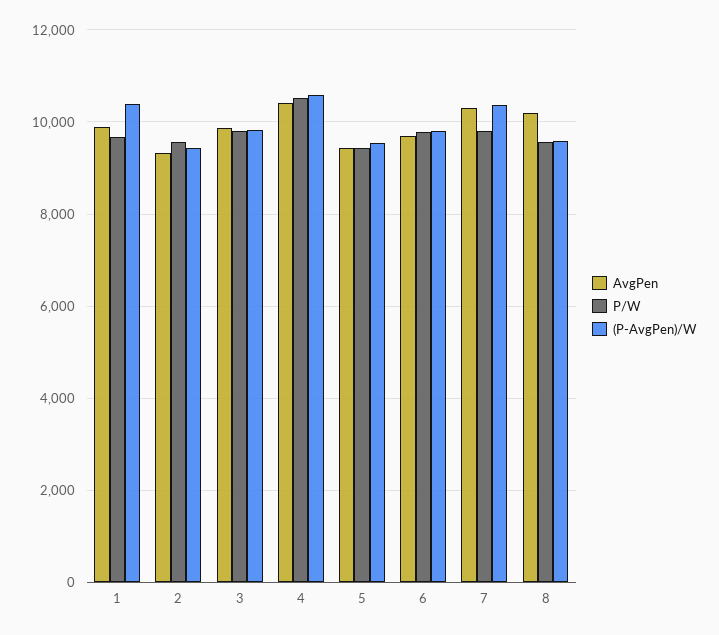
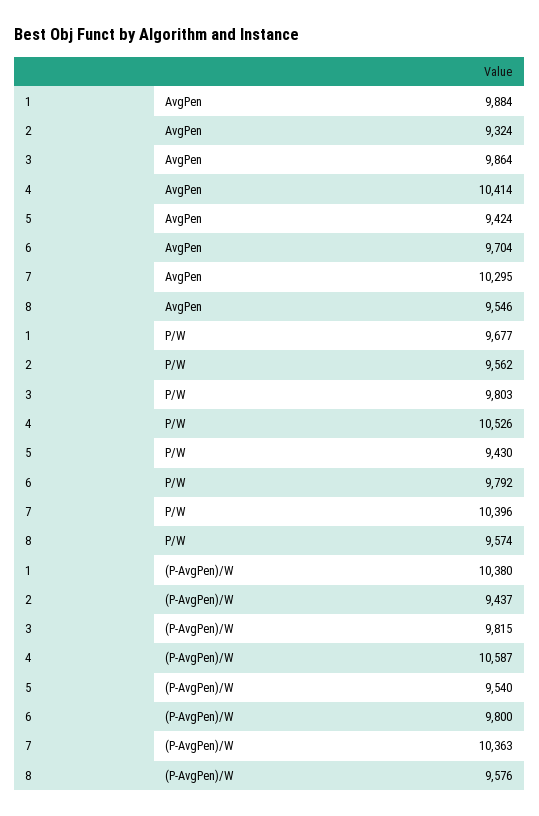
  {
    "AvgPen": {
      "1": 9884,
      "2": 9324,
      "3": 9864,
      "4": 10414,
      "5": 9424,
      "6": 9704,
      "7": 10295,
-     "8": 10200
+     "8": 9546
    },
    "P/W": {
      "1": 9677,
      "2": 9562,
      "3": 9803,
      "4": 10526,
      "5": 9430,
      "6": 9792,
-     "7": 9800,
+     "7": 10396,
      "8": 9574
    },
    "(P-AvgPen)/W": {
      "1": 10380,
      "2": 9437,
      "3": 9815,
      "4": 10587,
      "5": 9540,
      "6": 9800,
      "7": 10363,
      "8": 9576
    }
  }

